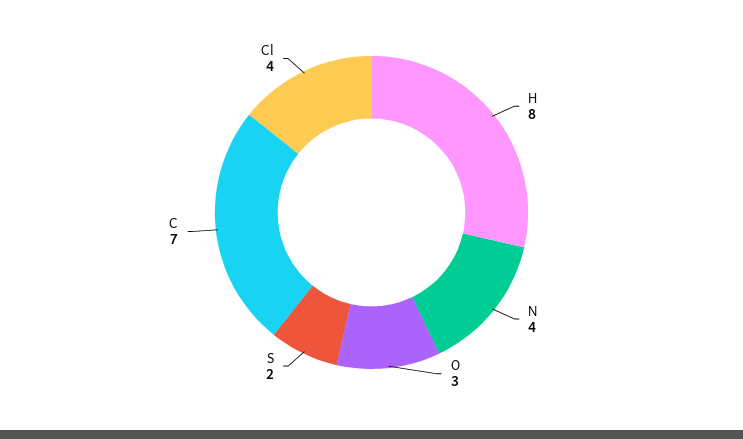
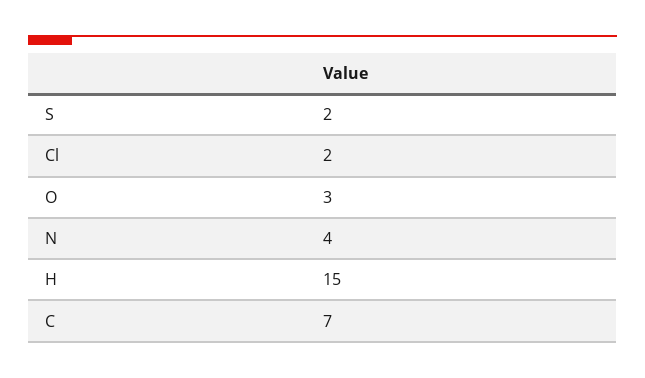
  {
-   "H": 8,
+   "H": 15,
    "N": 4,
    "O": 3,
    "S": 2,
    "C": 7,
-   "Cl": 4
+   "Cl": 2
  }

